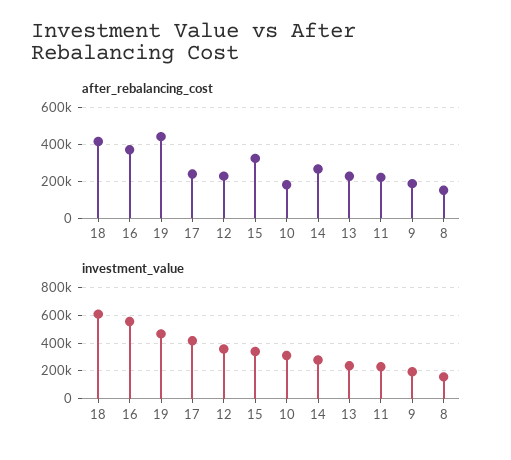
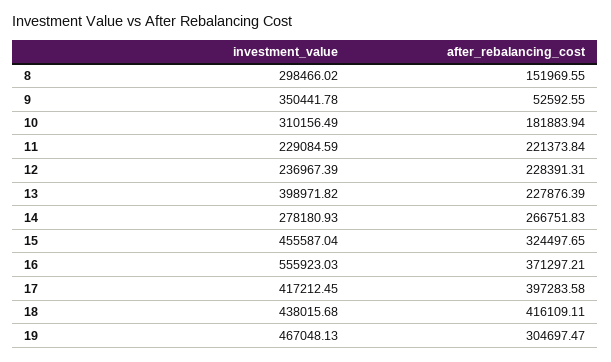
  {
    "after_rebalancing_cost": {
      "18": 416109.11,
      "16": 371297.21,
-     "19": 450000,
+     "19": 304697.47,
-     "17": 250000,
+     "17": 397283.58,
      "12": 228391.31,
      "15": 324497.65,
      "10": 181883.94,
      "14": 266751.83,
      "13": 227876.39,
      "11": 221373.84,
-     "9": 200000,
+     "9": 52592.55,
      "8": 151969.55
    },
    "investment_value": {
-     "18": 600000,
+     "18": 438015.68,
      "16": 555923.03,
      "19": 467048.13,
      "17": 417212.45,
-     "12": 350000,
+     "12": 236967.39,
-     "15": 350000,
+     "15": 455587.04,
      "10": 310156.49,
      "14": 278180.93,
-     "13": 250000,
+     "13": 398971.82,
      "11": 229084.59,
-     "9": 200000,
+     "9": 350441.78,
-     "8": 150000
+     "8": 298466.02
    }
  }

